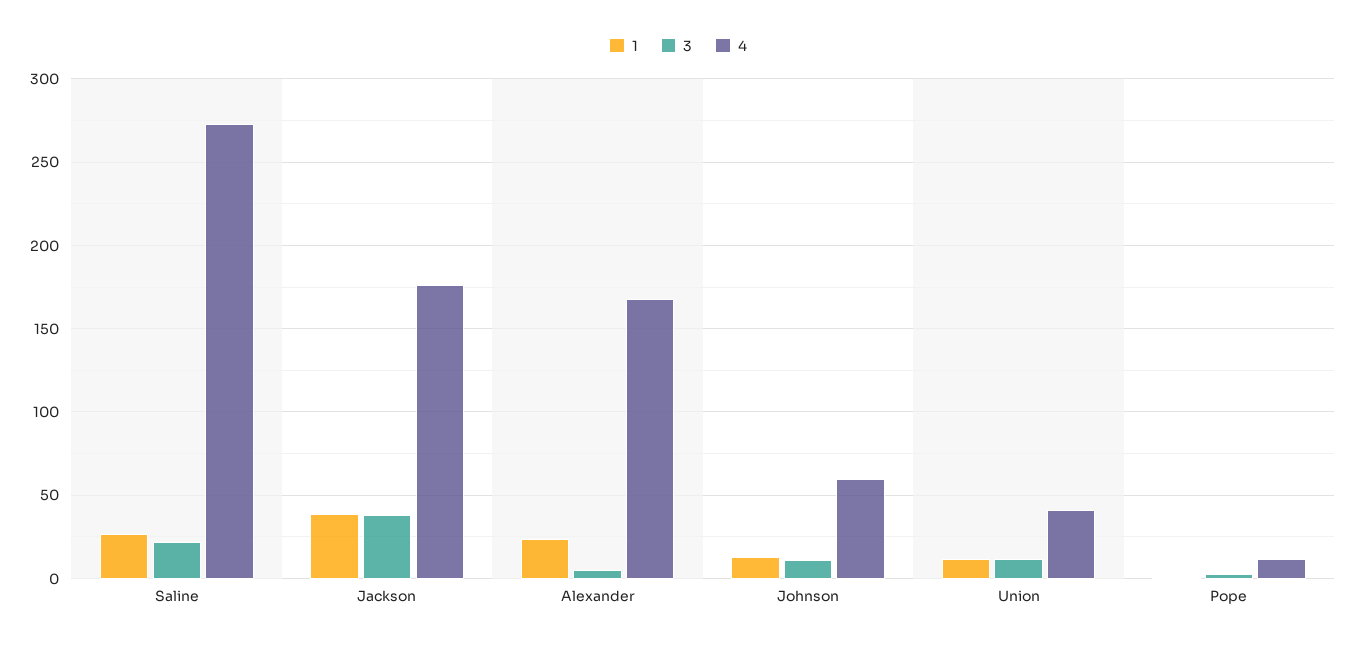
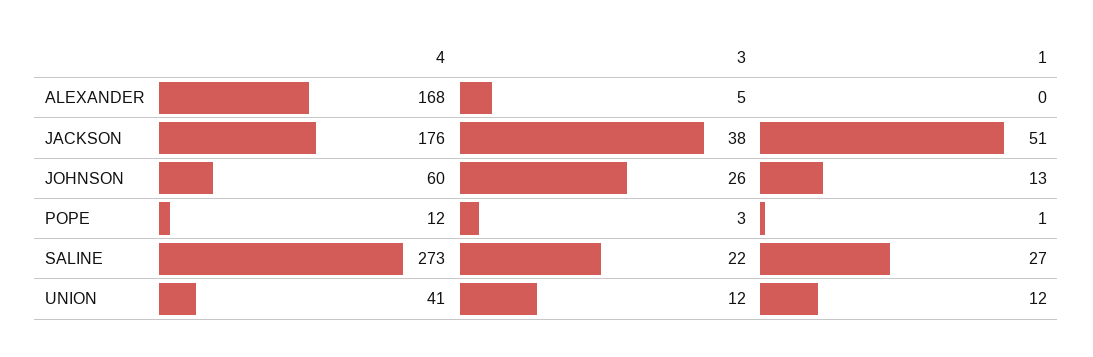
  {
    "1": {
      "Saline": 27,
-     "Jackson": 40,
+     "Jackson": 51,
-     "Alexander": 25,
+     "Alexander": 0,
      "Johnson": 13,
      "Union": 12,
      "Pope": 1
    },
    "3": {
      "Saline": 22,
      "Jackson": 38,
      "Alexander": 5,
-     "Johnson": 10,
+     "Johnson": 26,
      "Union": 12,
      "Pope": 3
    },
    "4": {
      "Saline": 273,
      "Jackson": 176,
      "Alexander": 168,
      "Johnson": 60,
      "Union": 41,
      "Pope": 12
    }
  }

